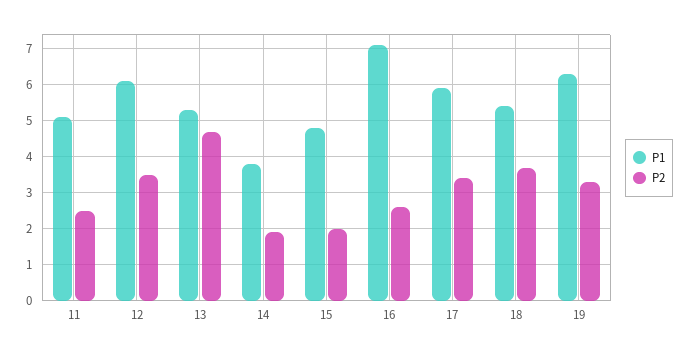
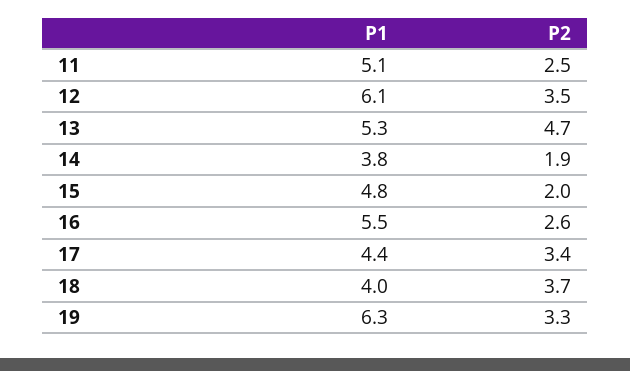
  {
    "P1": {
      "11": 5.1,
      "12": 6.1,
      "13": 5.3,
      "14": 3.8,
      "15": 4.8,
-     "16": 7,
+     "16": 5.5,
-     "17": 6,
+     "17": 4.4,
-     "18": 5.5,
+     "18": 4,
      "19": 6.3
    },
    "P2": {
      "11": 2.5,
      "12": 3.5,
      "13": 4.7,
      "14": 1.9,
      "15": 2,
      "16": 2.6,
      "17": 3.4,
      "18": 3.7,
      "19": 3.3
    }
  }

